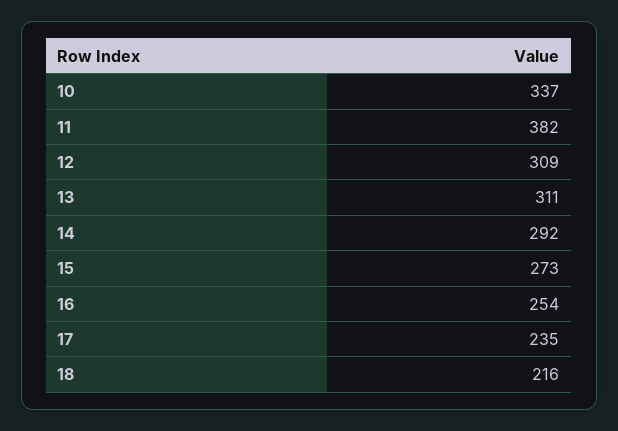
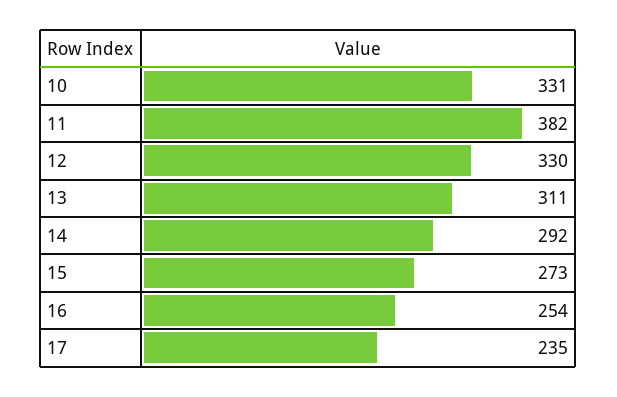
  {
-   "10": 337,
+   "10": 331,
    "11": 382,
-   "12": 309,
+   "12": 330,
    "13": 311,
    "14": 292,
    "15": 273,
    "16": 254,
-   "17": 235,
+   "17": 235
-   "18": 216
  }

